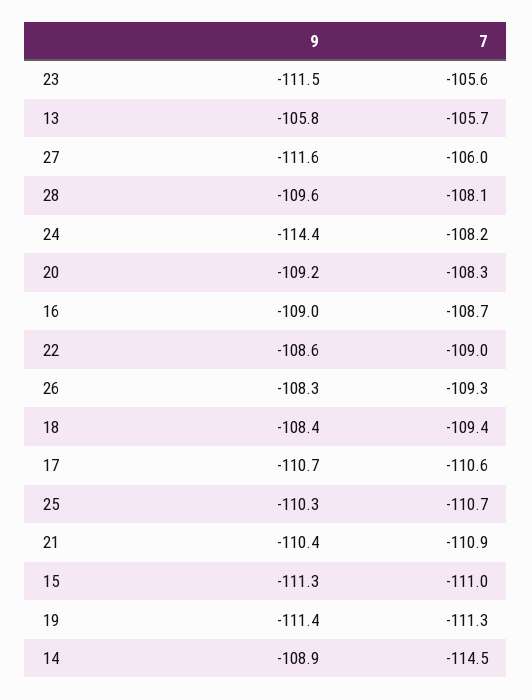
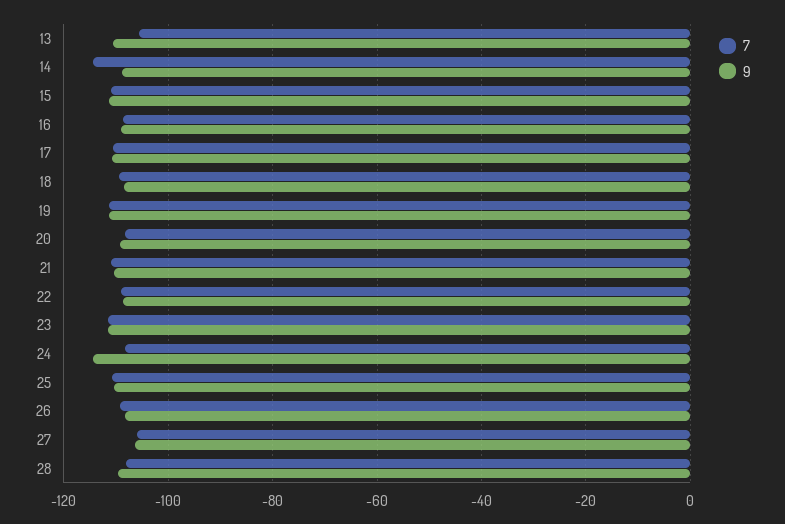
  {
    "9": {
      "23": -111.5,
-     "13": -105.8,
+     "13": -110,
-     "27": -111.6,
+     "27": -106,
      "28": -109.6,
      "24": -114.4,
      "20": -109.2,
      "16": -109,
      "22": -108.6,
      "26": -108.3,
      "18": -108.4,
      "17": -110.7,
      "25": -110.3,
      "21": -110.4,
      "15": -111.3,
      "19": -111.4,
      "14": -108.9
    },
    "7": {
-     "23": -105.6,
+     "23": -112,
      "13": -105.7,
      "27": -106,
      "28": -108.1,
      "24": -108.2,
      "20": -108.3,
      "16": -108.7,
      "22": -109,
      "26": -109.3,
      "18": -109.4,
      "17": -110.6,
      "25": -110.7,
      "21": -110.9,
      "15": -111,
      "19": -111.3,
      "14": -114.5
    }
  }

